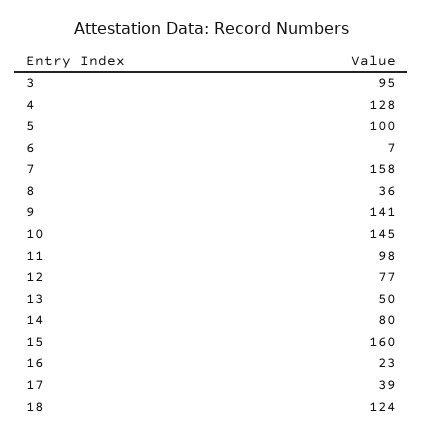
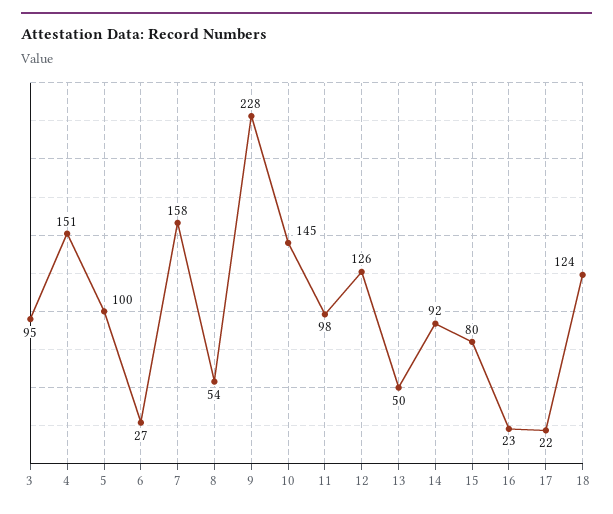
  {
    "3": 95,
-   "4": 128,
+   "4": 151,
    "5": 100,
-   "6": 7,
+   "6": 27,
    "7": 158,
-   "8": 36,
+   "8": 54,
-   "9": 141,
+   "9": 228,
    "10": 145,
    "11": 98,
-   "12": 77,
+   "12": 126,
    "13": 50,
-   "14": 80,
+   "14": 92,
-   "15": 160,
+   "15": 80,
    "16": 23,
-   "17": 39,
+   "17": 22,
    "18": 124
  }

